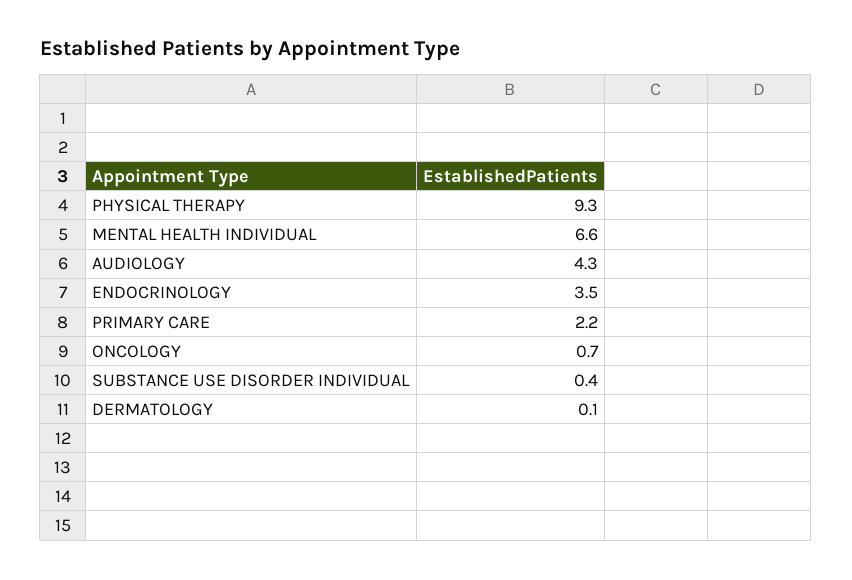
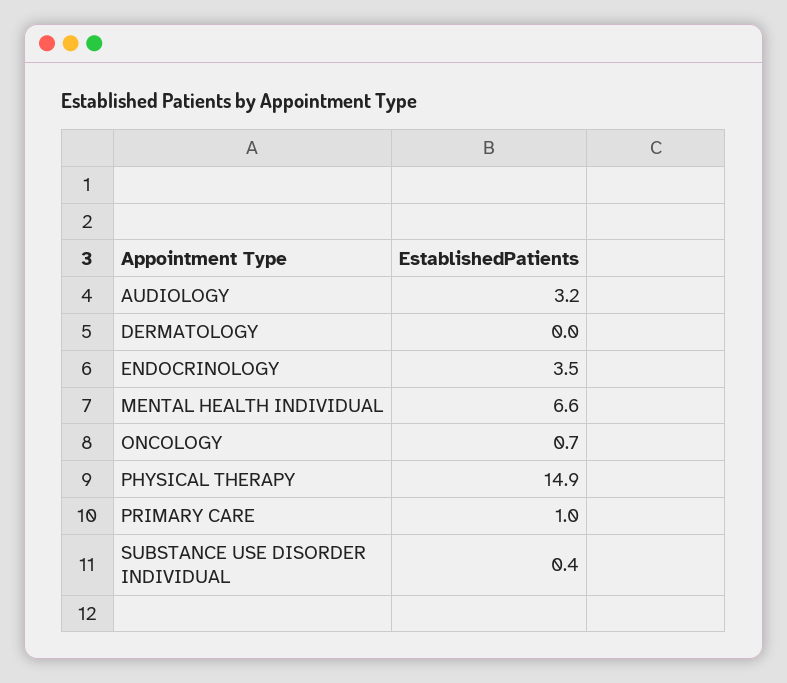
  {
-   "PHYSICAL THERAPY": 9.3,
+   "PHYSICAL THERAPY": 14.9,
    "MENTAL HEALTH INDIVIDUAL": 6.6,
-   "AUDIOLOGY": 4.3,
+   "AUDIOLOGY": 3.2,
    "ENDOCRINOLOGY": 3.5,
-   "PRIMARY CARE": 2.2,
+   "PRIMARY CARE": 1,
    "ONCOLOGY": 0.7,
    "SUBSTANCE USE DISORDER INDIVIDUAL": 0.4,
-   "DERMATOLOGY": 0.1
+   "DERMATOLOGY": 0
  }

